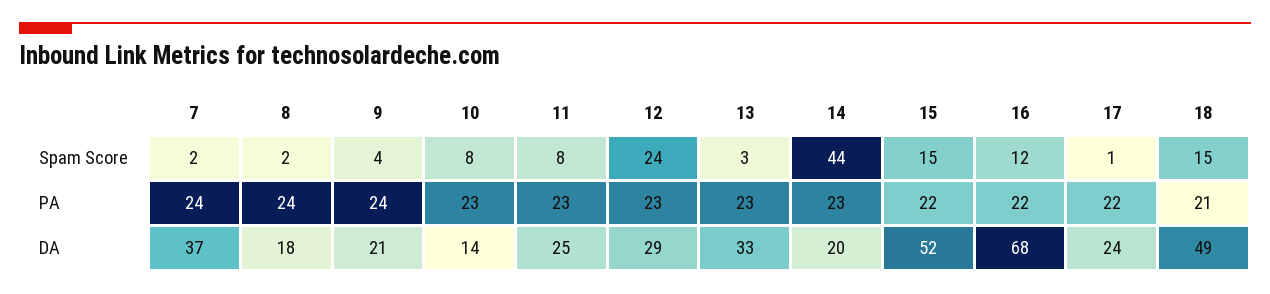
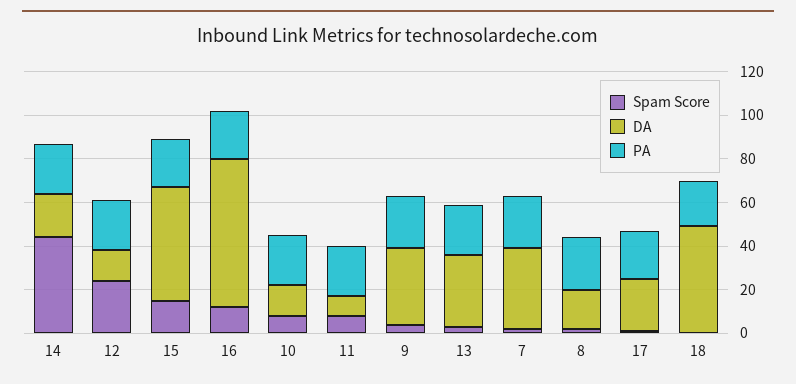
  {
    "Spam Score": {
      "7": 2,
      "8": 2,
      "9": 4,
      "10": 8,
      "11": 8,
      "12": 24,
      "13": 3,
      "14": 44,
      "15": 15,
      "16": 12,
      "17": 1,
-     "18": 15
+     "18": 0
    },
    "PA": {
      "7": 24,
      "8": 24,
      "9": 24,
      "10": 23,
      "11": 23,
      "12": 23,
      "13": 23,
      "14": 23,
      "15": 22,
      "16": 22,
      "17": 22,
      "18": 21
    },
    "DA": {
      "7": 37,
      "8": 18,
-     "9": 21,
+     "9": 35,
      "10": 14,
-     "11": 25,
+     "11": 10,
-     "12": 29,
+     "12": 15,
      "13": 33,
      "14": 20,
      "15": 52,
      "16": 68,
      "17": 24,
      "18": 49
    }
  }

